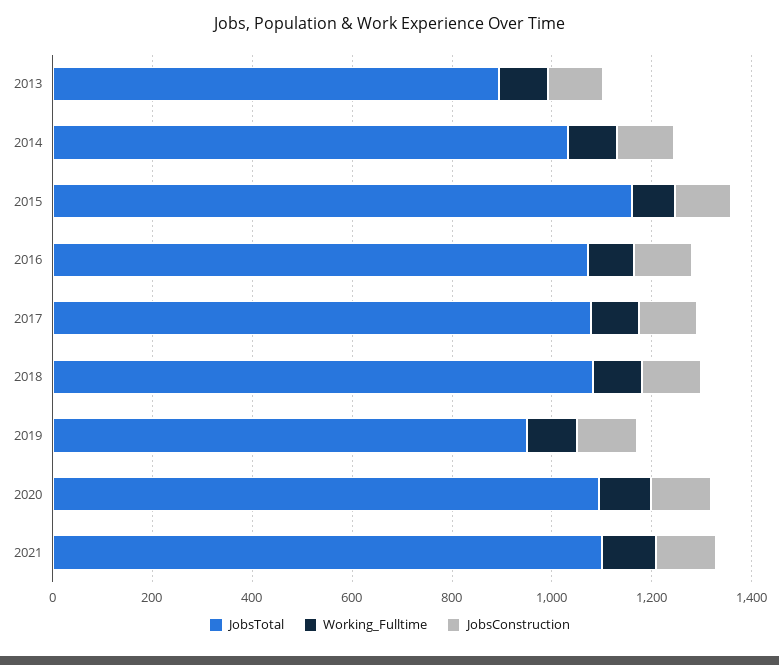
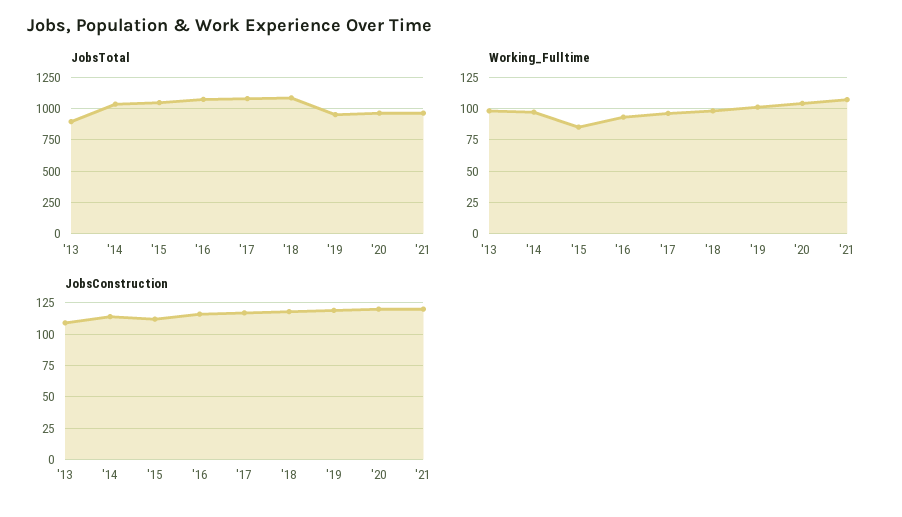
  {
    "JobsTotal": {
      "2013": 900,
      "2014": 1050,
-     "2015": 1150,
+     "2015": 1050,
      "2016": 1050,
      "2017": 1100,
      "2018": 1100,
      "2019": 950,
-     "2020": 1100,
+     "2020": 950,
-     "2021": 1100
+     "2021": 950
    },
    "Working_Fulltime": {
      "2013": 100,
      "2014": 95,
      "2015": 85,
      "2016": 95,
      "2017": 95,
      "2018": 100,
      "2019": 100,
      "2020": 105,
      "2021": 105
    },
    "JobsConstruction": {
      "2013": 110,
      "2014": 115,
      "2015": 110,
      "2016": 115,
      "2017": 115,
      "2018": 120,
      "2019": 120,
      "2020": 120,
      "2021": 120
    }
  }

